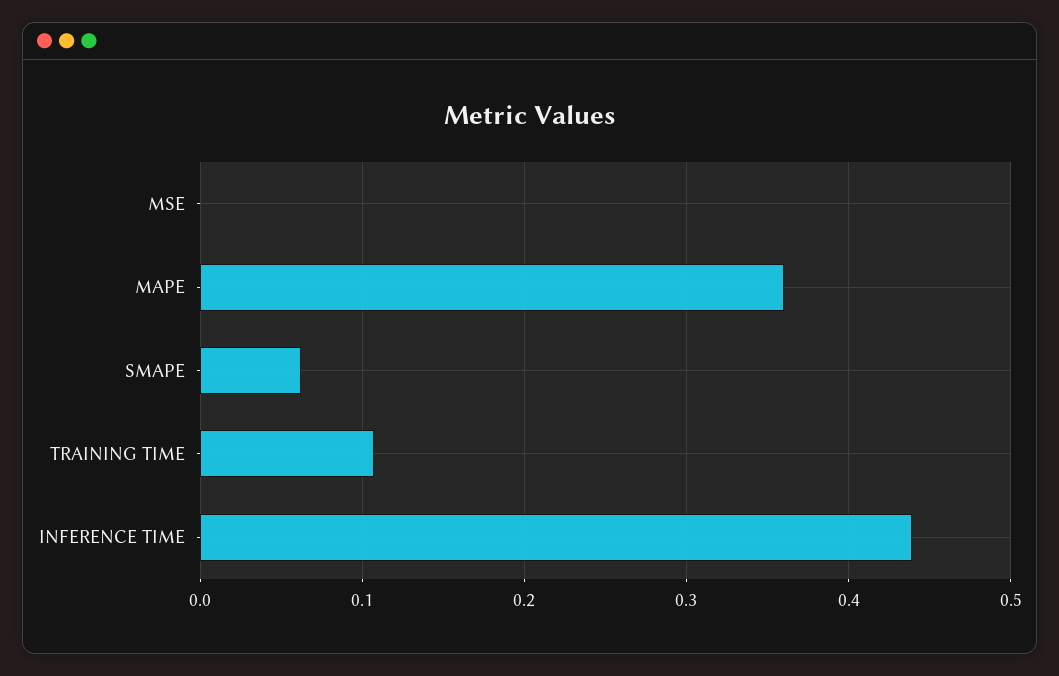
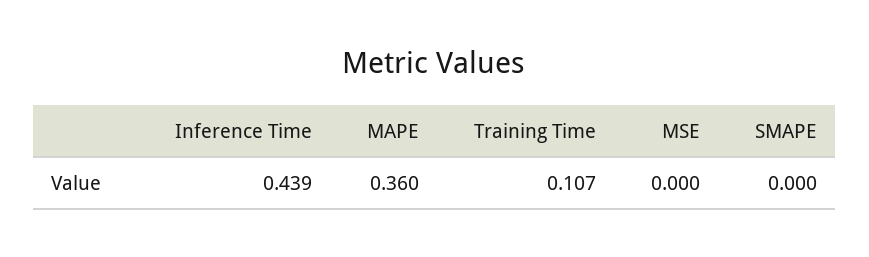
  {
    "MSE": 0,
    "MAPE": 0.36,
-   "SMAPE": 0.06,
+   "SMAPE": 0,
    "TRAINING TIME": 0.107,
    "INFERENCE TIME": 0.439
  }

